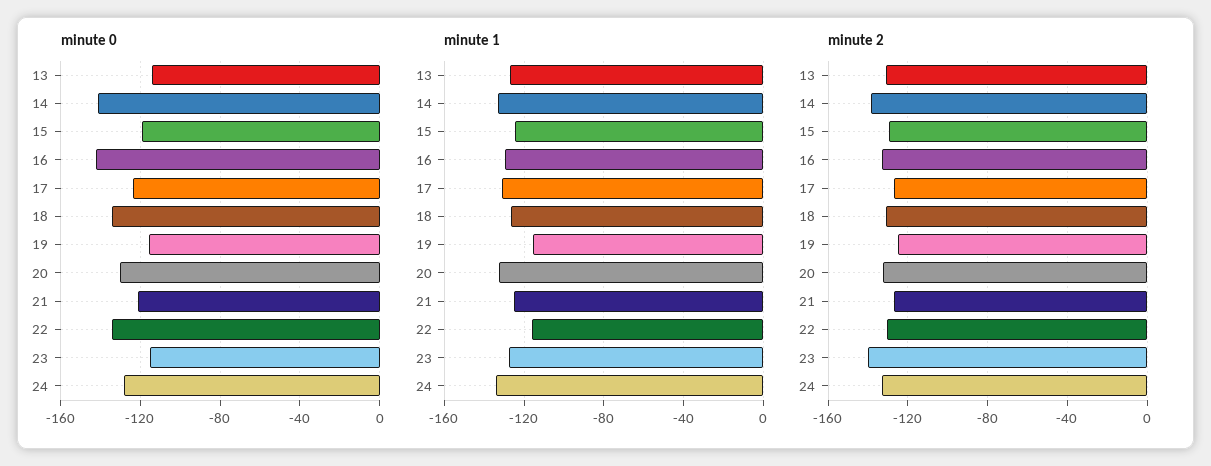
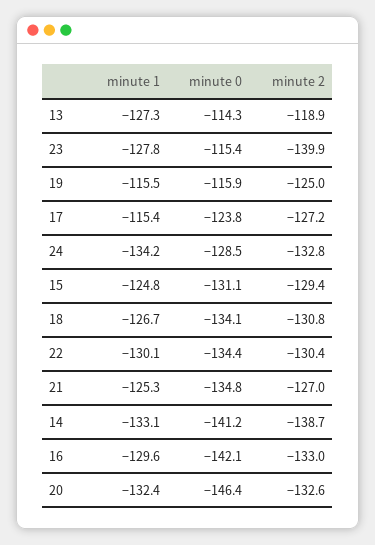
  {
    "minute 0": {
      "13": -114.3,
      "14": -141.2,
-     "15": -120,
+     "15": -131.1,
      "16": -142.1,
      "17": -123.8,
      "18": -134.1,
      "19": -115.9,
-     "20": -130,
+     "20": -146.4,
-     "21": -120,
+     "21": -134.8,
      "22": -134.4,
      "23": -115.4,
      "24": -128.5
    },
    "minute 1": {
      "13": -127.3,
      "14": -133.1,
      "15": -124.8,
      "16": -129.6,
-     "17": -130,
+     "17": -115.4,
      "18": -126.7,
      "19": -115.5,
      "20": -132.4,
      "21": -125.3,
-     "22": -115,
+     "22": -130.1,
      "23": -127.8,
      "24": -134.2
    },
    "minute 2": {
-     "13": -130,
+     "13": -118.9,
      "14": -138.7,
      "15": -129.4,
      "16": -133,
      "17": -127.2,
      "18": -130.8,
      "19": -125,
      "20": -132.6,
      "21": -127,
      "22": -130.4,
      "23": -139.9,
      "24": -132.8
    }
  }

